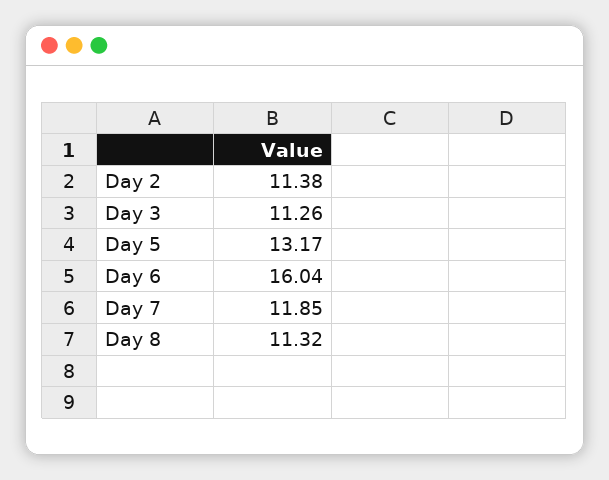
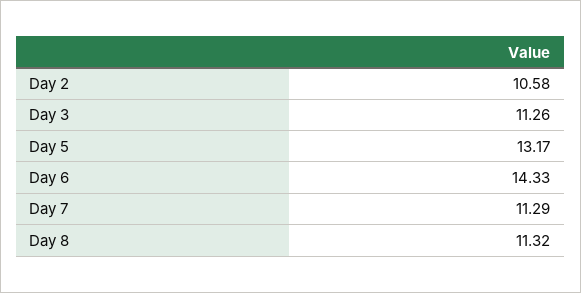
  {
-   "Day 2": 11.38,
+   "Day 2": 10.58,
    "Day 3": 11.26,
    "Day 5": 13.17,
-   "Day 6": 16.04,
+   "Day 6": 14.33,
-   "Day 7": 11.85,
+   "Day 7": 11.29,
    "Day 8": 11.32
  }

